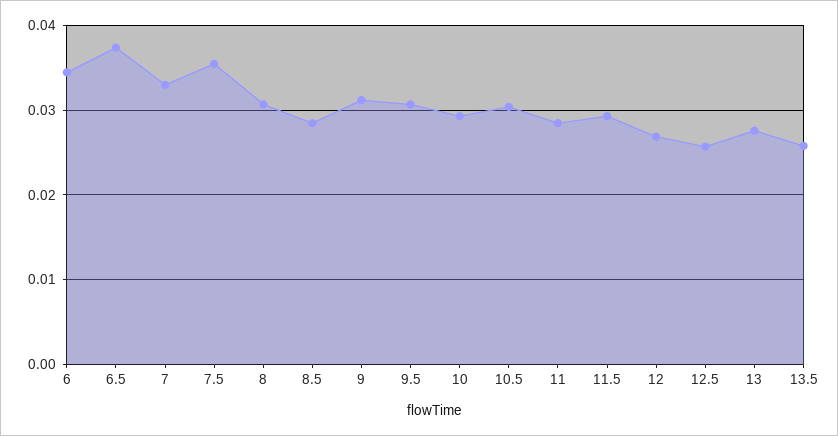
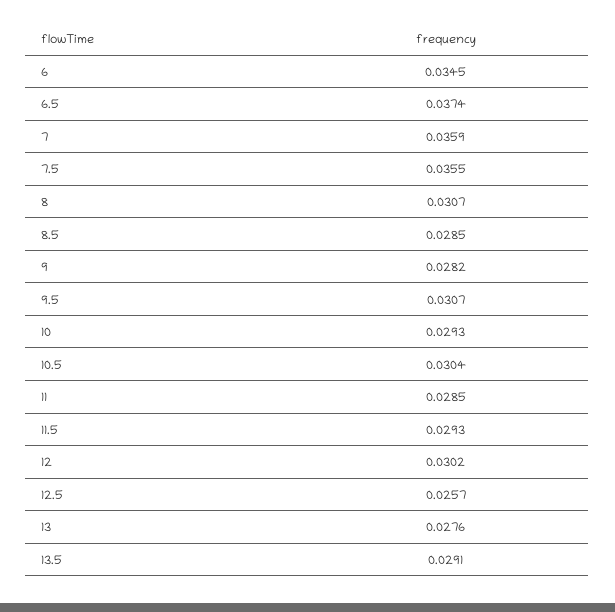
  {
    "6": 0.0345,
    "6.5": 0.0374,
-   "7": 0.033,
+   "7": 0.0359,
    "7.5": 0.0355,
    "8": 0.0307,
    "8.5": 0.0285,
-   "9": 0.031,
+   "9": 0.0282,
    "9.5": 0.0307,
    "10": 0.0293,
    "10.5": 0.0304,
    "11": 0.0285,
    "11.5": 0.0293,
-   "12": 0.027,
+   "12": 0.0302,
    "12.5": 0.0257,
    "13": 0.0276,
-   "13.5": 0.026
+   "13.5": 0.0291
  }

